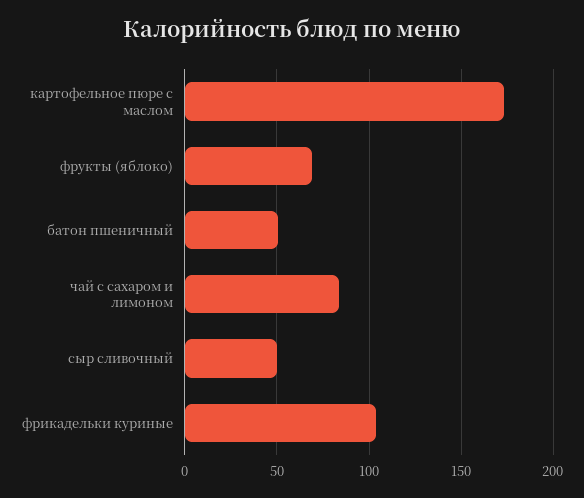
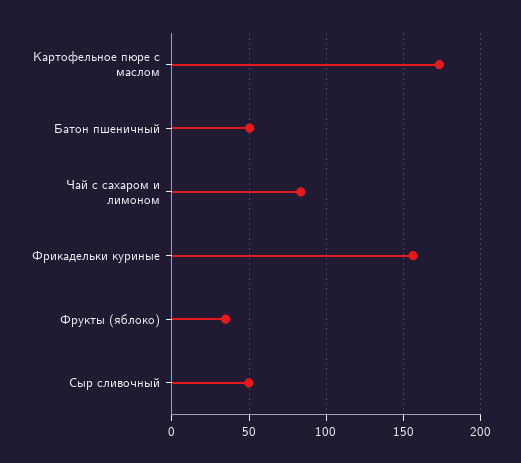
  {
    "картофельное пюре с маслом": 175,
-   "фрукты (яблоко)": 70,
+   "фрукты (яблоко)": 35,
    "батон пшеничный": 50,
    "чай с сахаром и лимоном": 85,
    "сыр сливочный": 50,
-   "фрикадельки куриные": 105
+   "фрикадельки куриные": 155
  }

